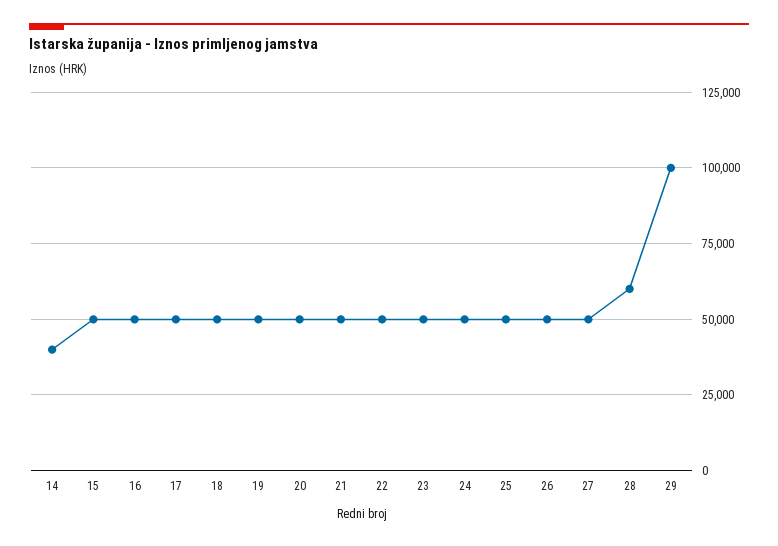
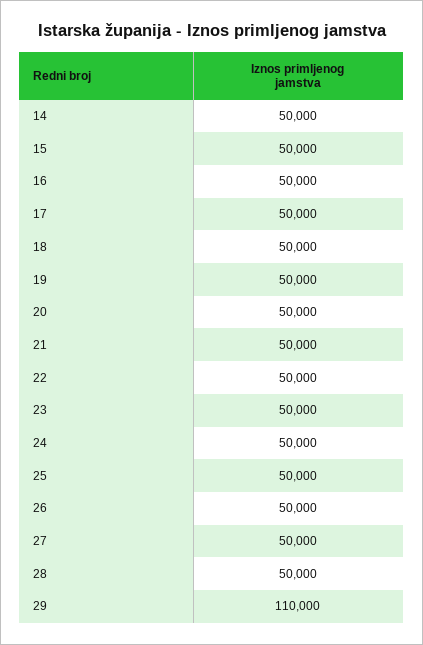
  {
-   "14": 40000,
+   "14": 50000,
    "15": 50000,
    "16": 50000,
    "17": 50000,
    "18": 50000,
    "19": 50000,
    "20": 50000,
    "21": 50000,
    "22": 50000,
    "23": 50000,
    "24": 50000,
    "25": 50000,
    "26": 50000,
    "27": 50000,
-   "28": 60000,
+   "28": 50000,
-   "29": 100000
+   "29": 110000
  }

